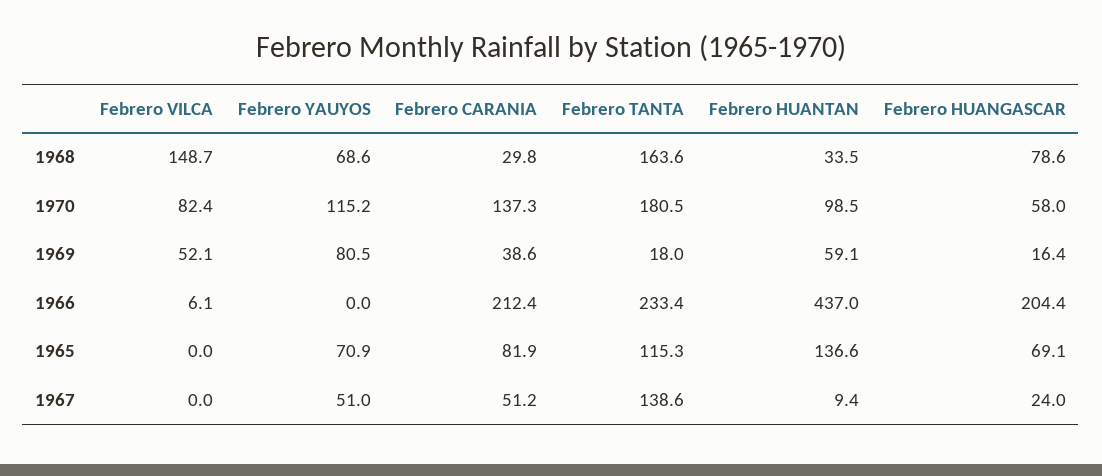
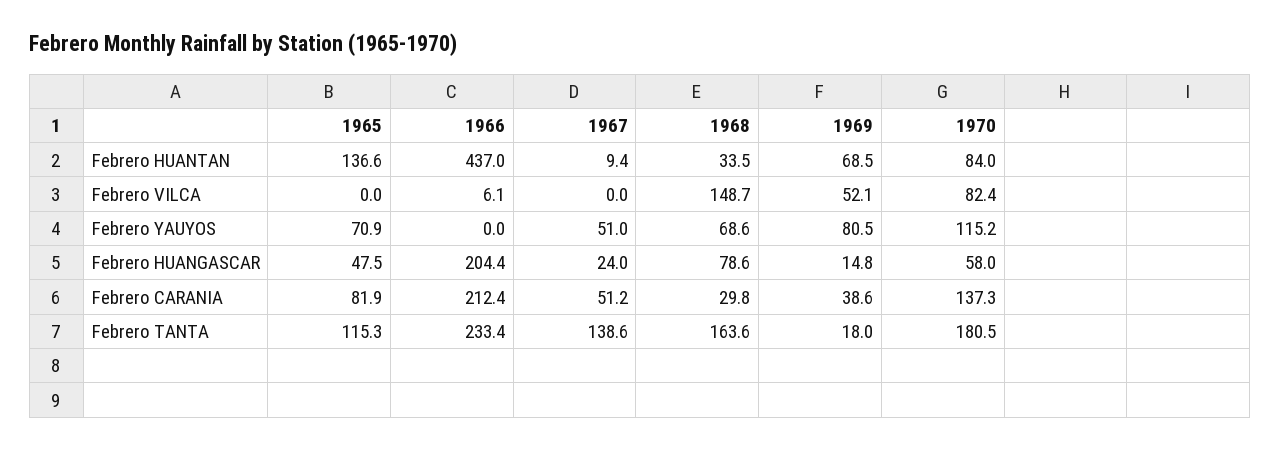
  {
    "Febrero VILCA": {
      "1968": 148.7,
      "1970": 82.4,
      "1969": 52.1,
      "1966": 6.1,
      "1965": 0,
      "1967": 0
    },
    "Febrero YAUYOS": {
      "1968": 68.6,
      "1970": 115.2,
      "1969": 80.5,
      "1966": 0,
      "1965": 70.9,
      "1967": 51
    },
    "Febrero CARANIA": {
      "1968": 29.8,
      "1970": 137.3,
      "1969": 38.6,
      "1966": 212.4,
      "1965": 81.9,
      "1967": 51.2
    },
    "Febrero TANTA": {
      "1968": 163.6,
      "1970": 180.5,
      "1969": 18,
      "1966": 233.4,
      "1965": 115.3,
      "1967": 138.6
    },
    "Febrero HUANTAN": {
      "1968": 33.5,
-     "1970": 98.5,
+     "1970": 84,
-     "1969": 59.1,
+     "1969": 68.5,
      "1966": 437,
      "1965": 136.6,
      "1967": 9.4
    },
    "Febrero HUANGASCAR": {
      "1968": 78.6,
      "1970": 58,
-     "1969": 16.4,
+     "1969": 14.8,
      "1966": 204.4,
-     "1965": 69.1,
+     "1965": 47.5,
      "1967": 24
    }
  }

